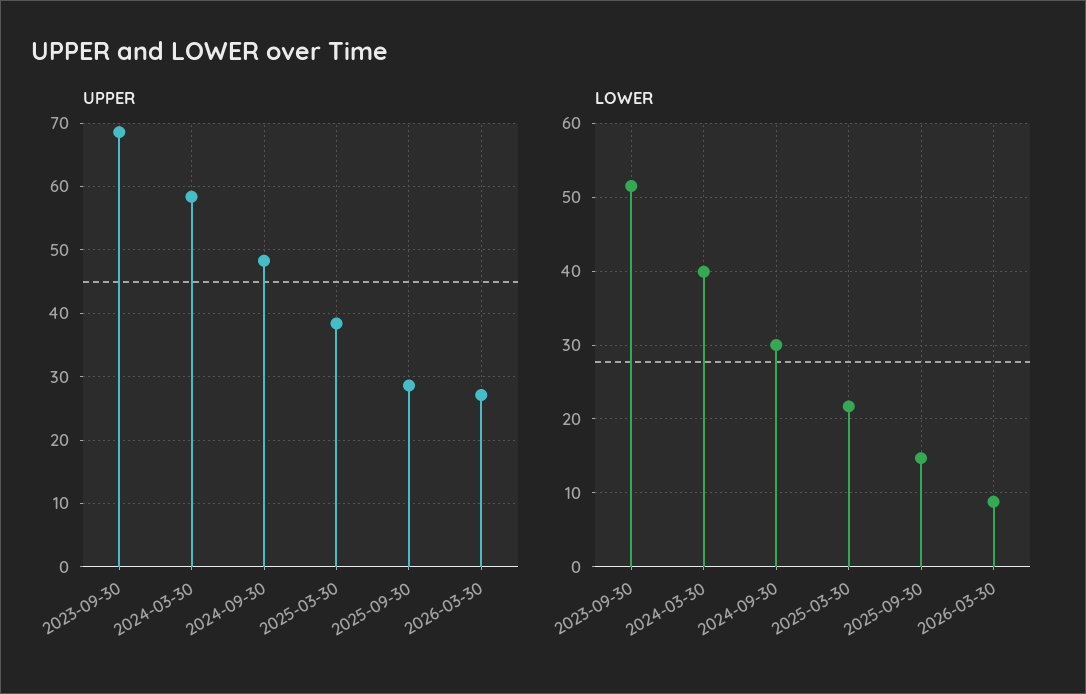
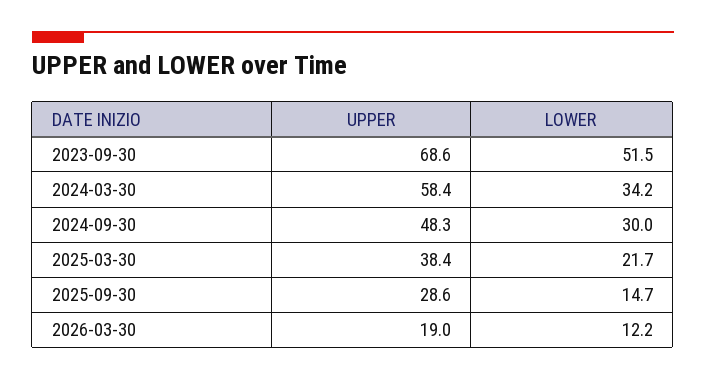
  {
    "UPPER": {
      "2023-09-30": 68.6,
      "2024-03-30": 58.4,
      "2024-09-30": 48.3,
      "2025-03-30": 38.4,
      "2025-09-30": 28.6,
-     "2026-03-30": 27
+     "2026-03-30": 19
    },
    "LOWER": {
      "2023-09-30": 51.5,
-     "2024-03-30": 40,
+     "2024-03-30": 34.2,
      "2024-09-30": 30,
      "2025-03-30": 21.7,
      "2025-09-30": 14.7,
-     "2026-03-30": 9
+     "2026-03-30": 12.2
    }
  }

